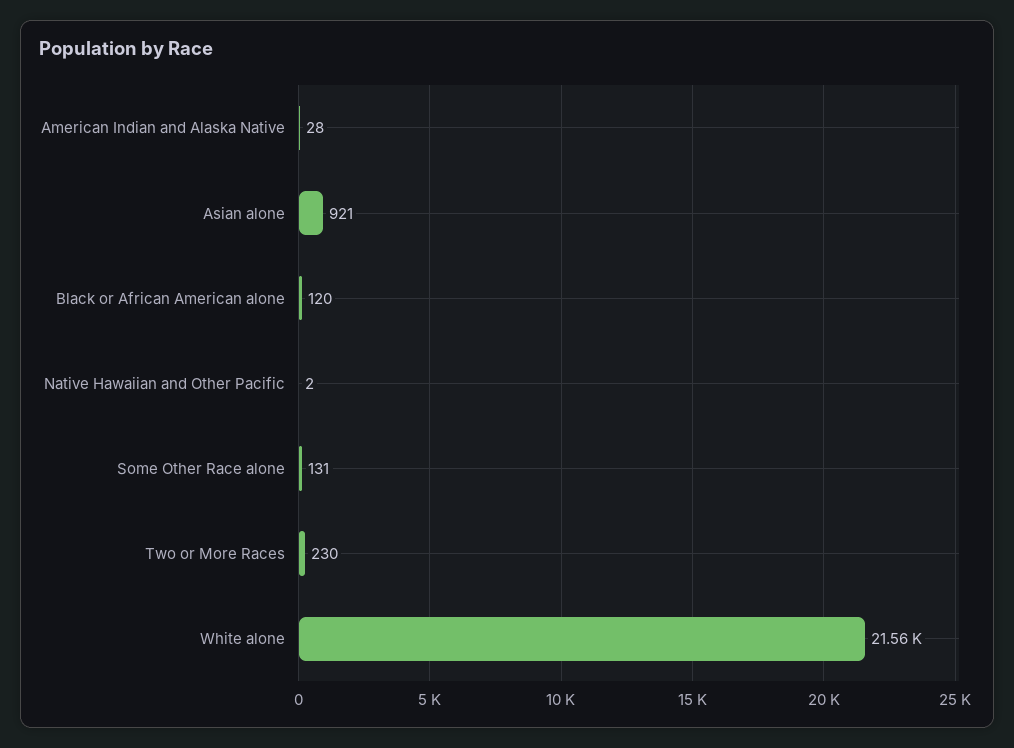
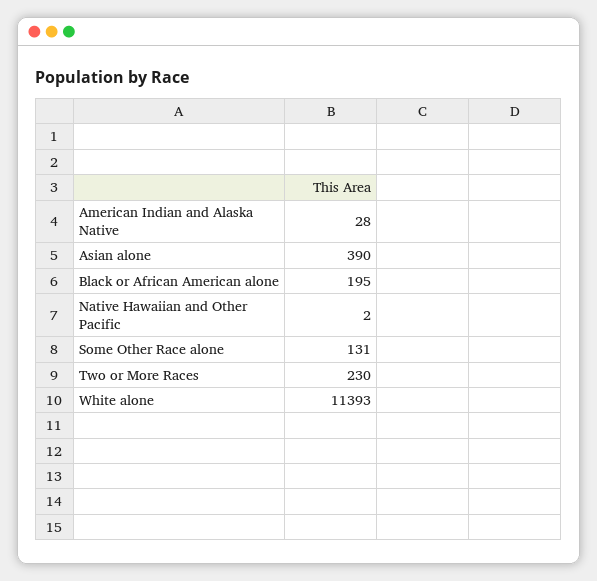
  {
    "American Indian and Alaska Native": 28,
-   "Asian alone": 921,
+   "Asian alone": 390,
-   "Black or African American alone": 120,
+   "Black or African American alone": 195,
    "Native Hawaiian and Other Pacific": 2,
    "Some Other Race alone": 131,
    "Two or More Races": 230,
-   "White alone": 21560
+   "White alone": 11393
  }

